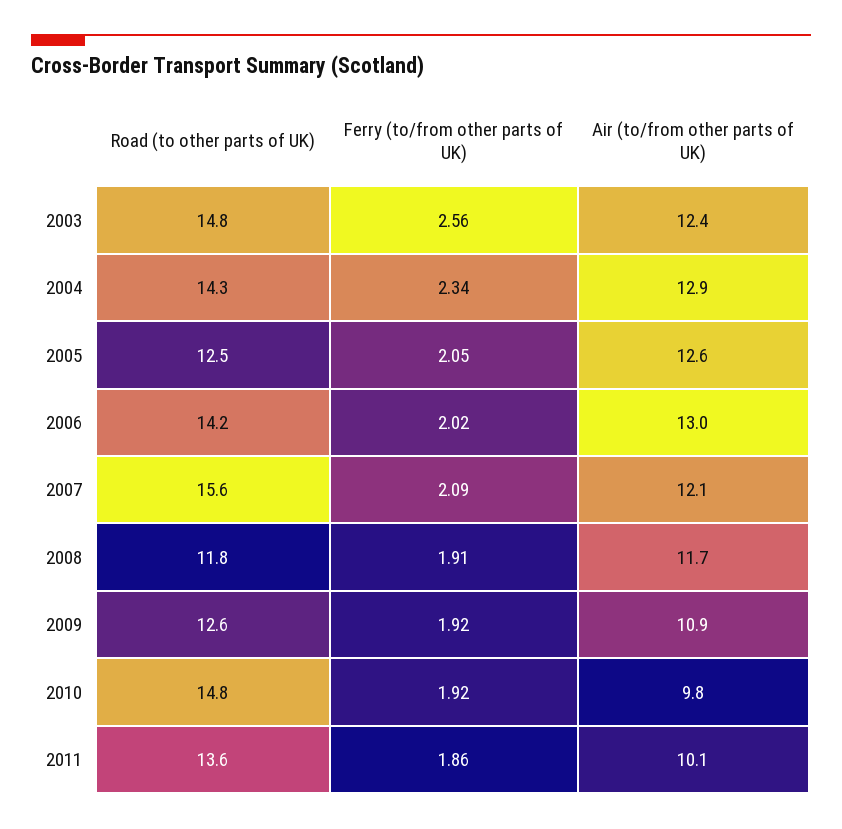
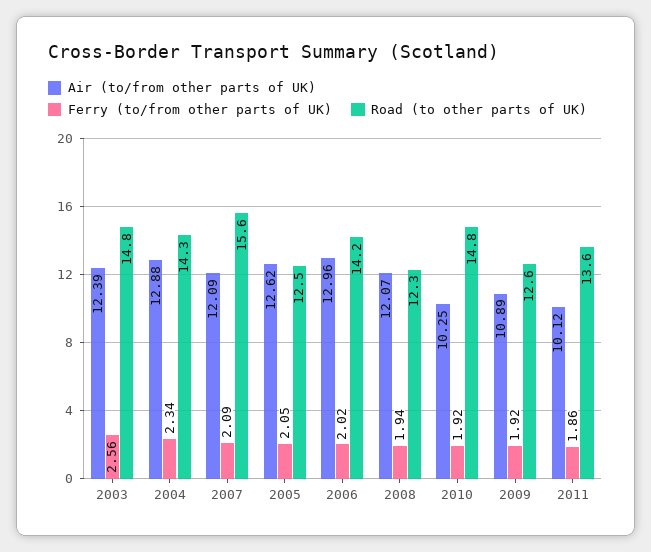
  {
    "Road (to other parts of UK)": {
      "2003": 14.8,
      "2004": 14.3,
      "2005": 12.5,
      "2006": 14.2,
      "2007": 15.6,
-     "2008": 11.8,
+     "2008": 12.3,
      "2009": 12.6,
      "2010": 14.8,
      "2011": 13.6
    },
    "Ferry (to/from other parts of UK)": {
      "2003": 2.56,
      "2004": 2.34,
      "2005": 2.05,
      "2006": 2.02,
      "2007": 2.09,
-     "2008": 1.91,
+     "2008": 1.94,
      "2009": 1.92,
      "2010": 1.92,
      "2011": 1.86
    },
    "Air (to/from other parts of UK)": {
      "2003": 12.39,
      "2004": 12.88,
      "2005": 12.62,
      "2006": 12.96,
      "2007": 12.09,
-     "2008": 11.7,
+     "2008": 12.07,
      "2009": 10.89,
-     "2010": 9.8,
+     "2010": 10.25,
      "2011": 10.12
    }
  }

